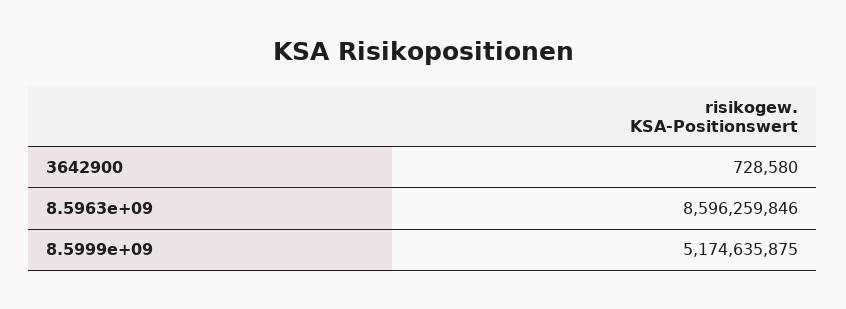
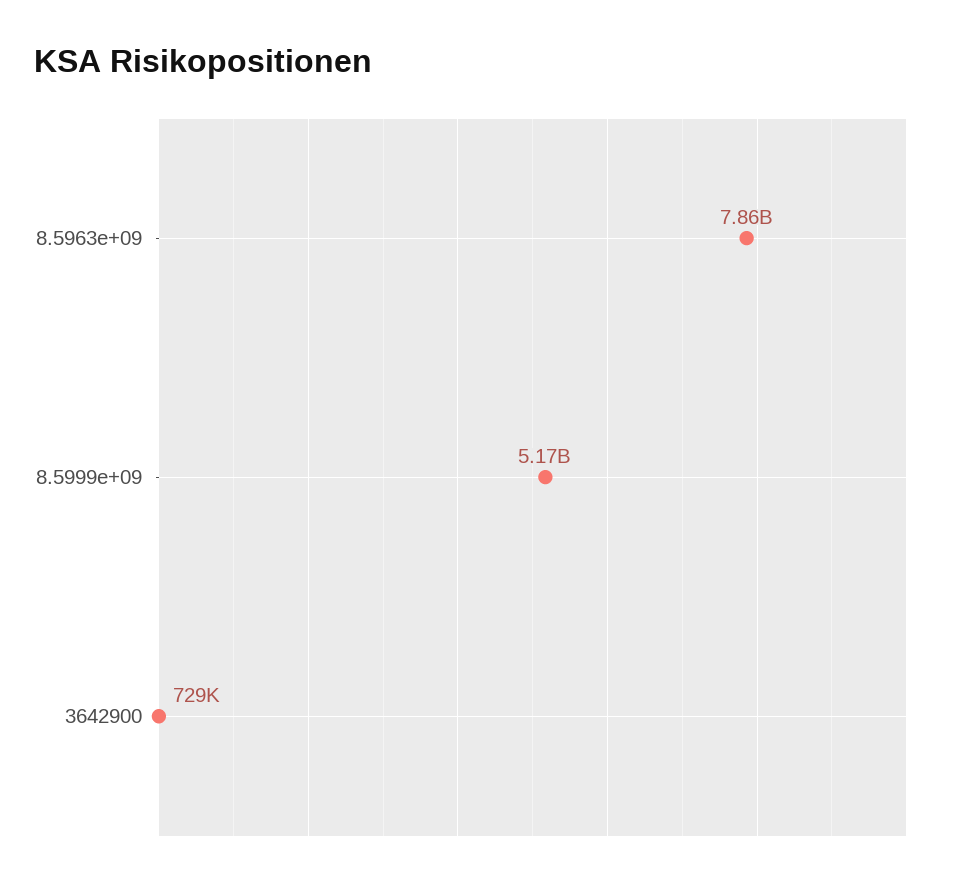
  {
    "3642900": 728580,
-   "8.5963e+09": 8596259846,
+   "8.5963e+09": 7860000000,
    "8.5999e+09": 5174635875
  }

